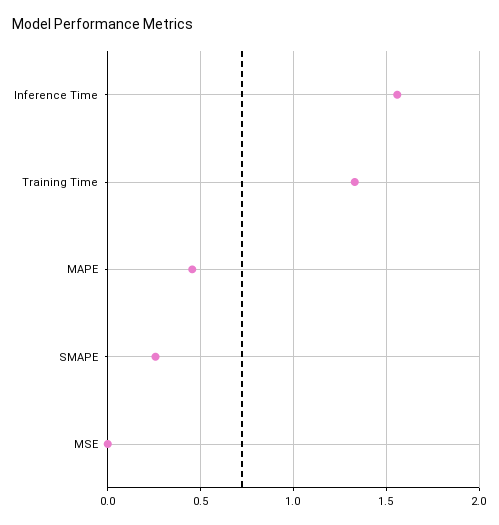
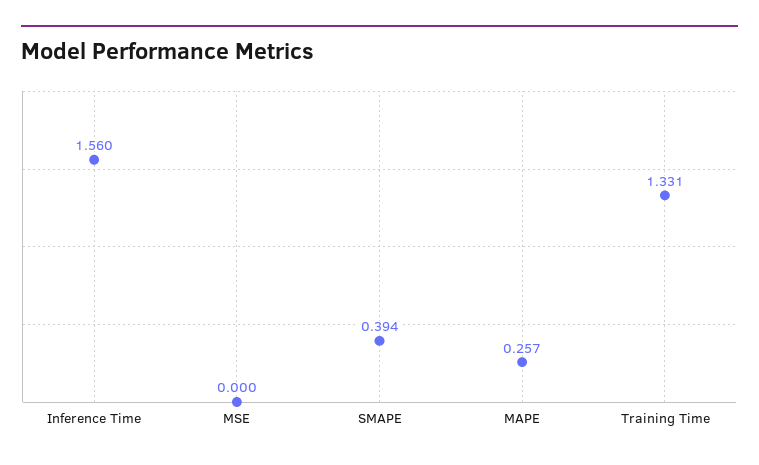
  {
    "Inference Time": 1.56,
    "Training Time": 1.331,
-   "MAPE": 0.45,
+   "MAPE": 0.257,
-   "SMAPE": 0.25,
+   "SMAPE": 0.394,
    "MSE": 0
  }

